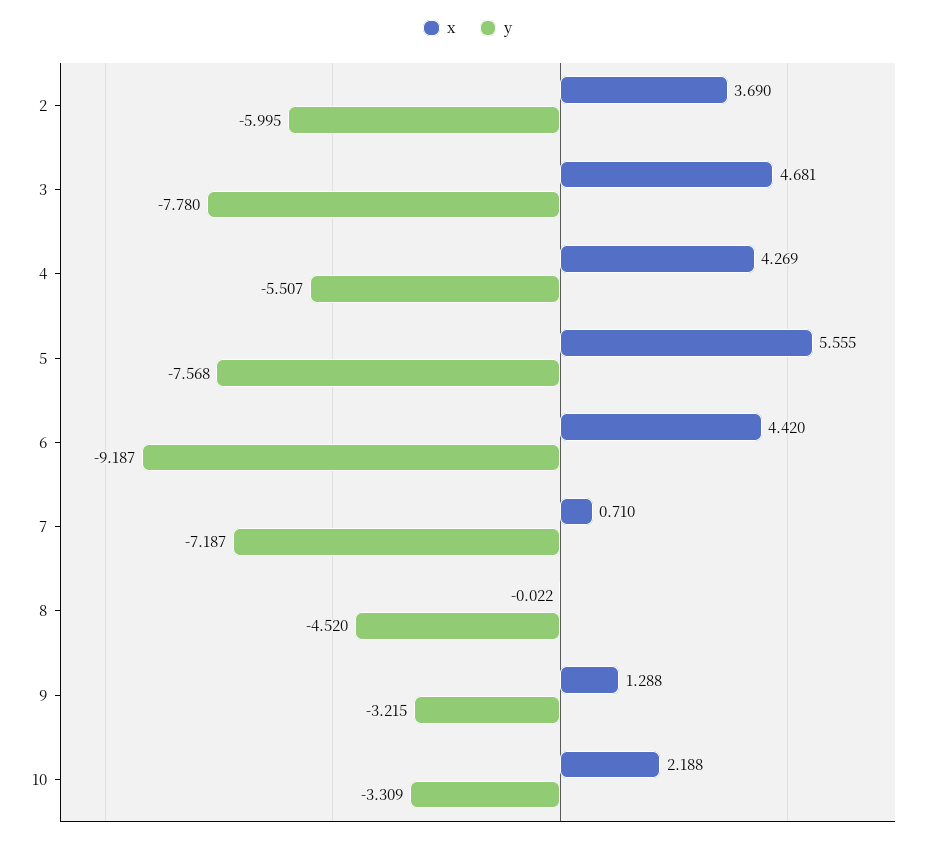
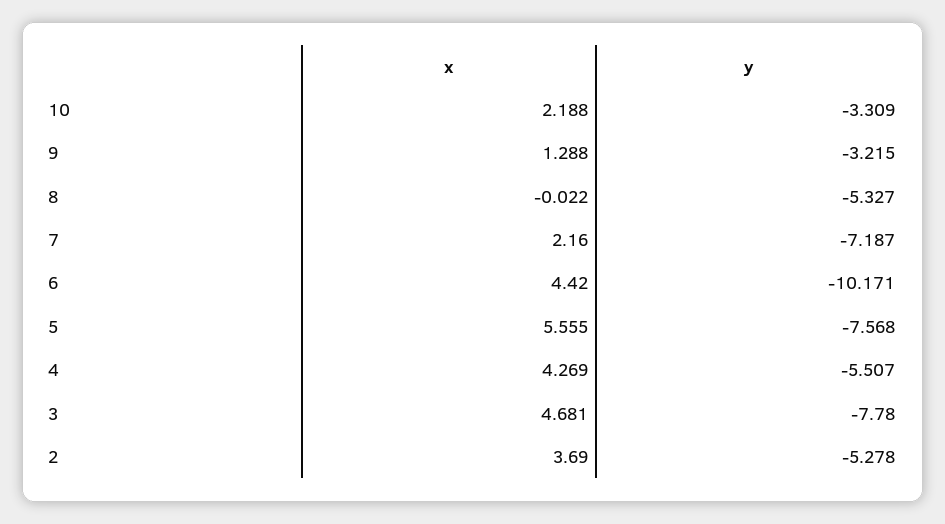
  {
    "x": {
      "2": 3.69,
      "3": 4.681,
      "4": 4.269,
      "5": 5.555,
      "6": 4.42,
-     "7": 0.71,
+     "7": 2.16,
      "8": -0.022,
      "9": 1.288,
      "10": 2.188
    },
    "y": {
-     "2": -5.995,
+     "2": -5.278,
      "3": -7.78,
      "4": -5.507,
      "5": -7.568,
-     "6": -9.187,
+     "6": -10.171,
      "7": -7.187,
-     "8": -4.52,
+     "8": -5.327,
      "9": -3.215,
      "10": -3.309
    }
  }

